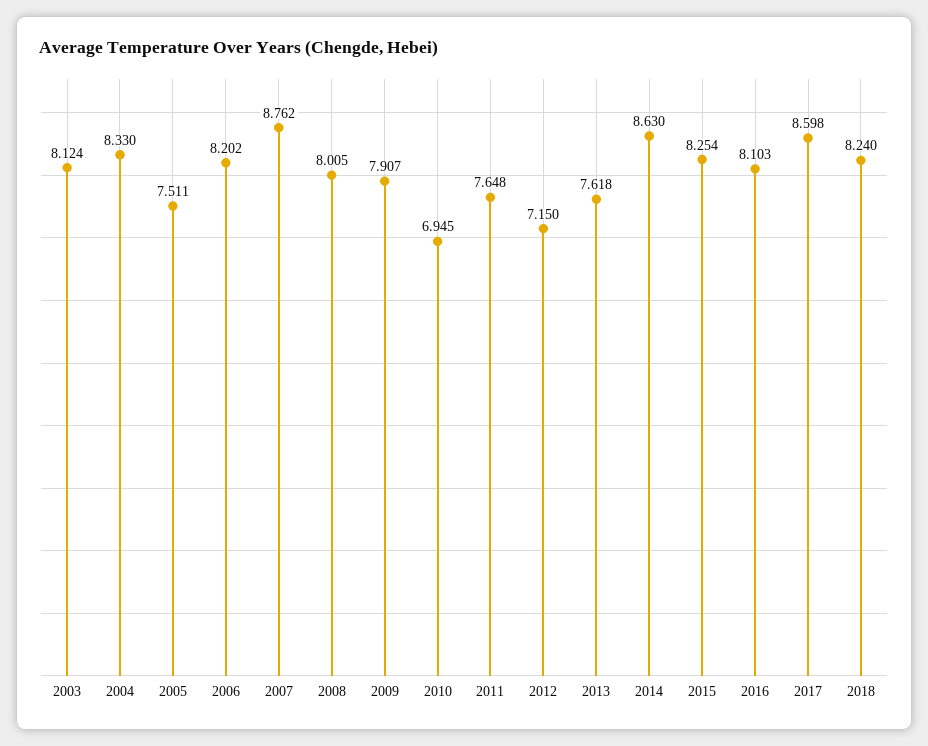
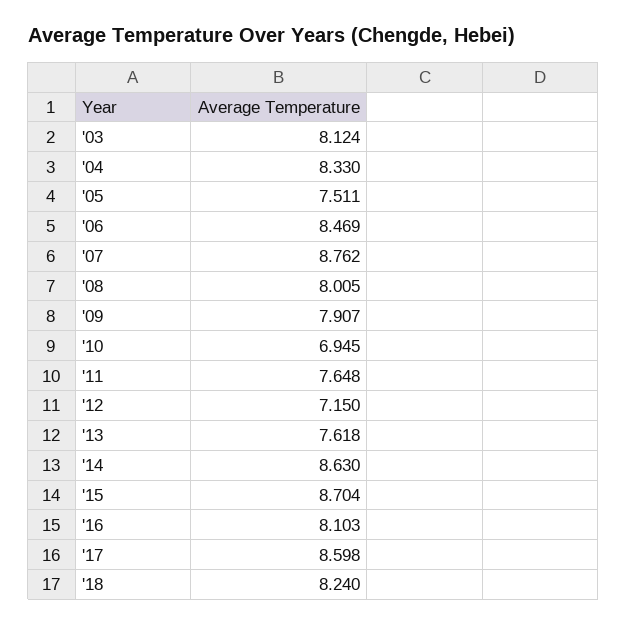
  {
    "2003": 8.124,
    "2004": 8.33,
    "2005": 7.511,
-   "2006": 8.202,
+   "2006": 8.469,
    "2007": 8.762,
    "2008": 8.005,
    "2009": 7.907,
    "2010": 6.945,
    "2011": 7.648,
    "2012": 7.15,
    "2013": 7.618,
    "2014": 8.63,
-   "2015": 8.254,
+   "2015": 8.704,
    "2016": 8.103,
    "2017": 8.598,
    "2018": 8.24
  }

